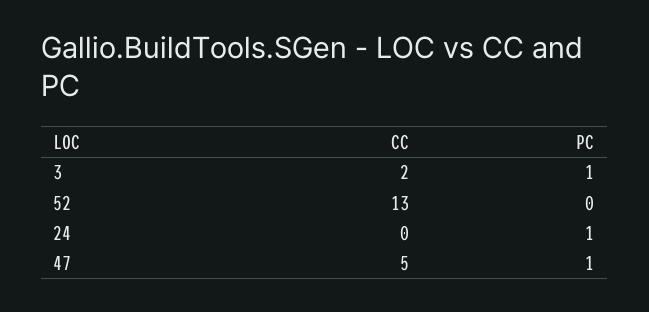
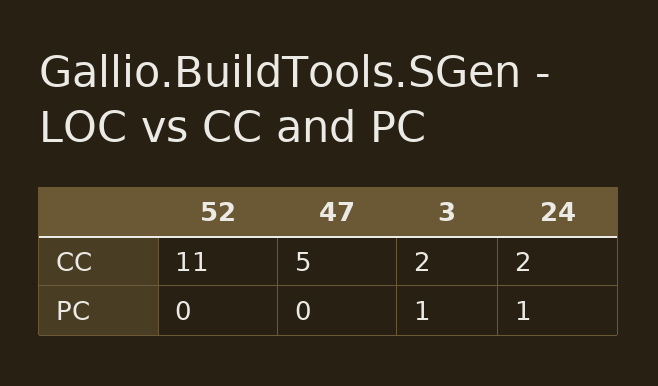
  {
    "CC": {
      "3": 2,
-     "52": 13,
+     "52": 11,
-     "24": 0,
+     "24": 2,
      "47": 5
    },
    "PC": {
      "3": 1,
      "52": 0,
      "24": 1,
-     "47": 1
+     "47": 0
    }
  }

